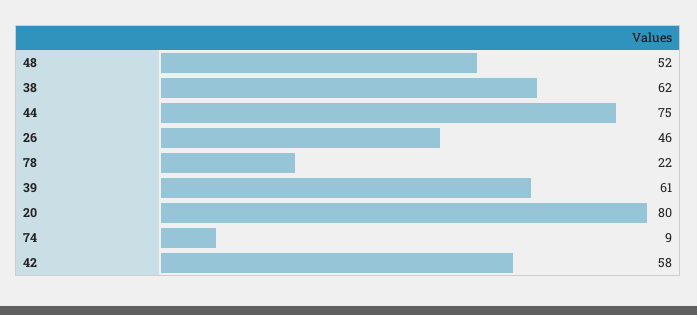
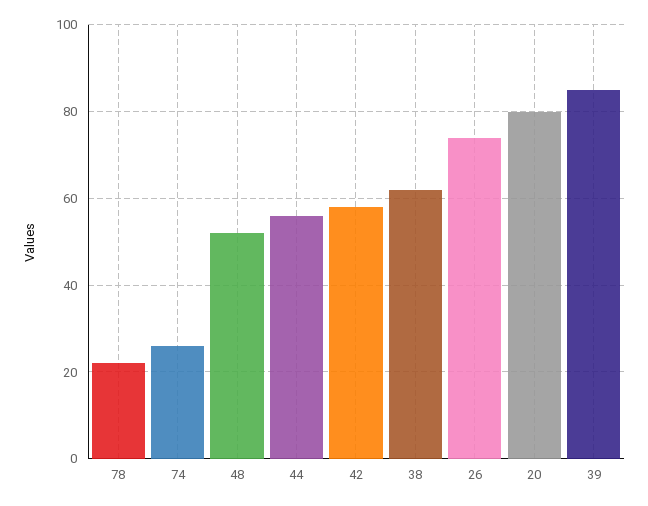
  {
    "48": 52,
    "38": 62,
-   "44": 75,
+   "44": 55,
-   "26": 46,
+   "26": 75,
    "78": 22,
-   "39": 61,
+   "39": 85,
    "20": 80,
-   "74": 9,
+   "74": 25,
    "42": 58
  }

